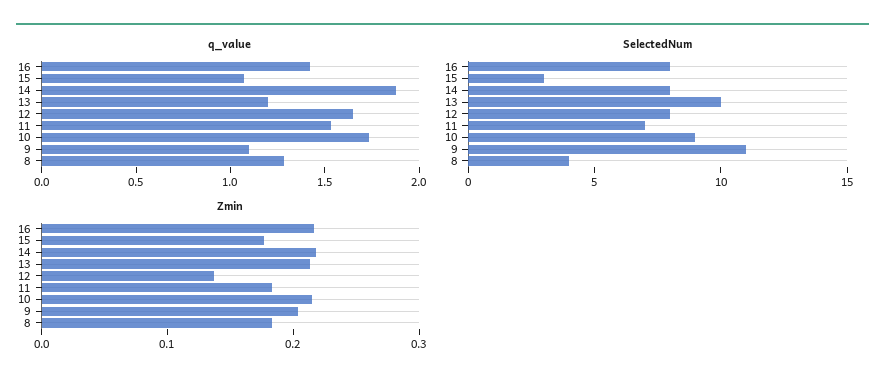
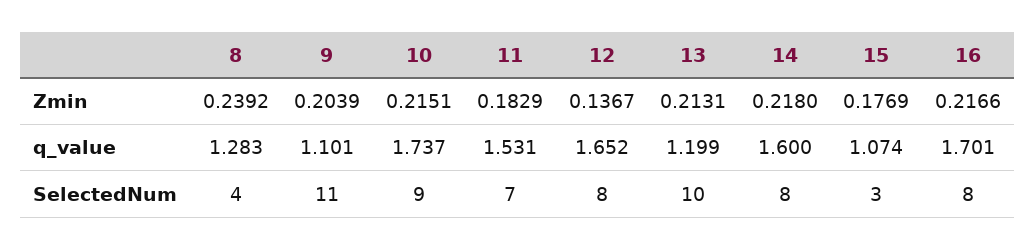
  {
    "q_value": {
-     "16": 1.4,
+     "16": 1.701,
      "15": 1.074,
-     "14": 1.9,
+     "14": 1.6,
      "13": 1.199,
      "12": 1.652,
      "11": 1.531,
      "10": 1.737,
      "9": 1.101,
      "8": 1.283
    },
    "SelectedNum": {
      "16": 8,
      "15": 3,
      "14": 8,
      "13": 10,
      "12": 8,
      "11": 7,
      "10": 9,
      "9": 11,
      "8": 4
    },
    "Zmin": {
      "16": 0.2166,
      "15": 0.1769,
      "14": 0.218,
      "13": 0.2131,
      "12": 0.1367,
      "11": 0.1829,
      "10": 0.2151,
      "9": 0.2039,
-     "8": 0.18
+     "8": 0.2392
    }
  }

